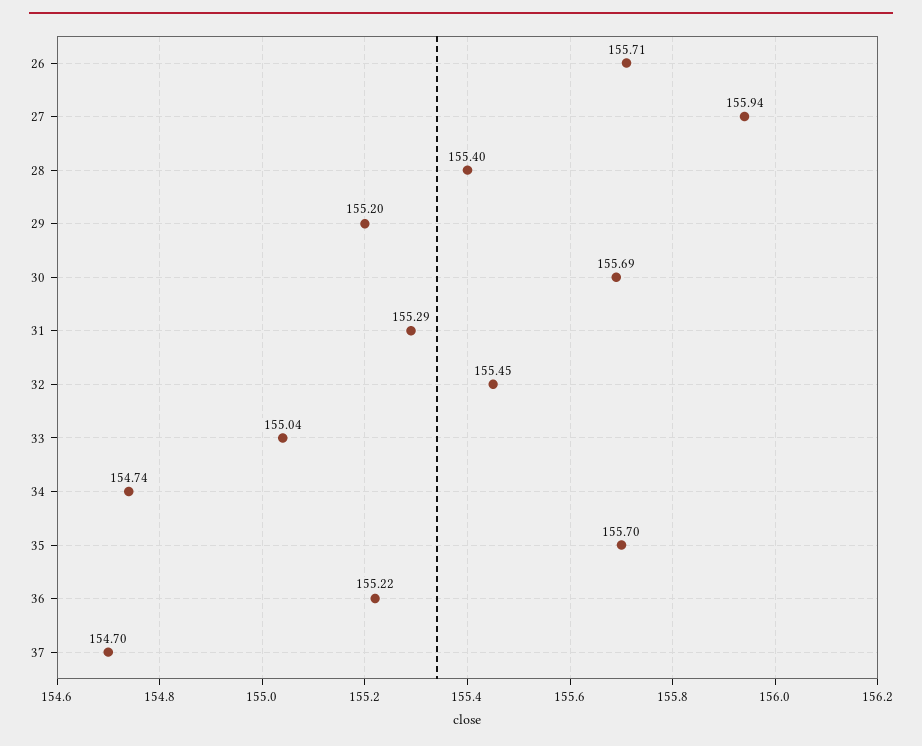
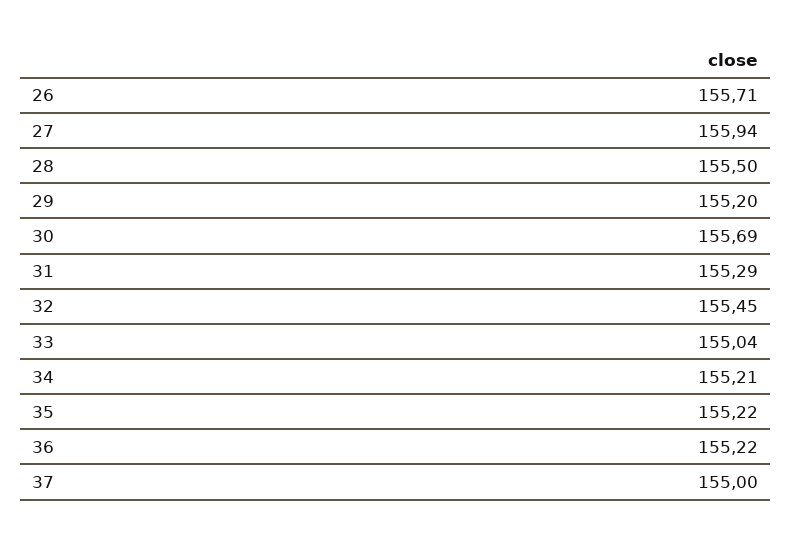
  {
    "26": 155.71,
    "27": 155.94,
-   "28": 155.4,
+   "28": 155.5,
    "29": 155.2,
    "30": 155.69,
    "31": 155.29,
    "32": 155.45,
    "33": 155.04,
-   "34": 154.74,
+   "34": 155.21,
-   "35": 155.7,
+   "35": 155.22,
    "36": 155.22,
-   "37": 154.7
+   "37": 155
  }

